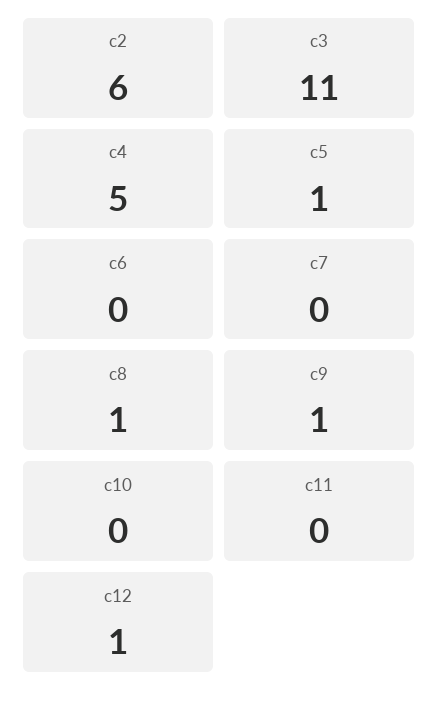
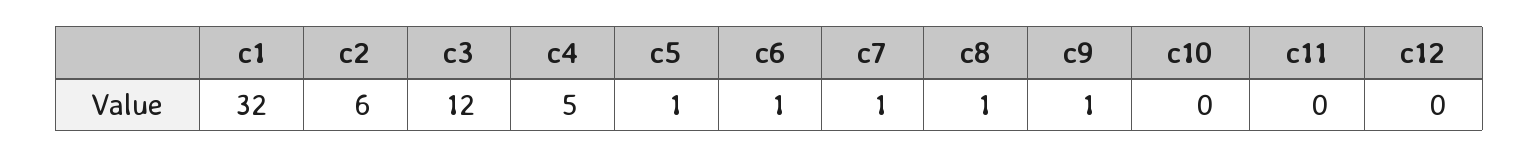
  {
    "c2": 6,
-   "c3": 11,
+   "c3": 12,
    "c4": 5,
    "c5": 1,
-   "c6": 0,
+   "c6": 1,
-   "c7": 0,
+   "c7": 1,
    "c8": 1,
    "c9": 1,
    "c10": 0,
    "c11": 0,
-   "c12": 1
+   "c12": 0,
+   "c1": 32
  }

